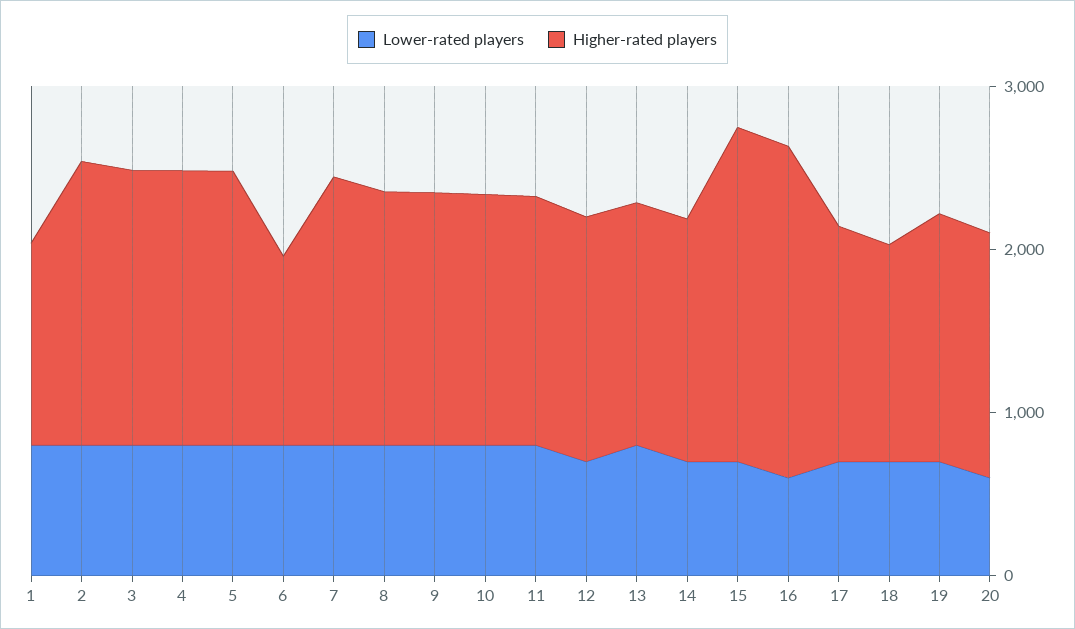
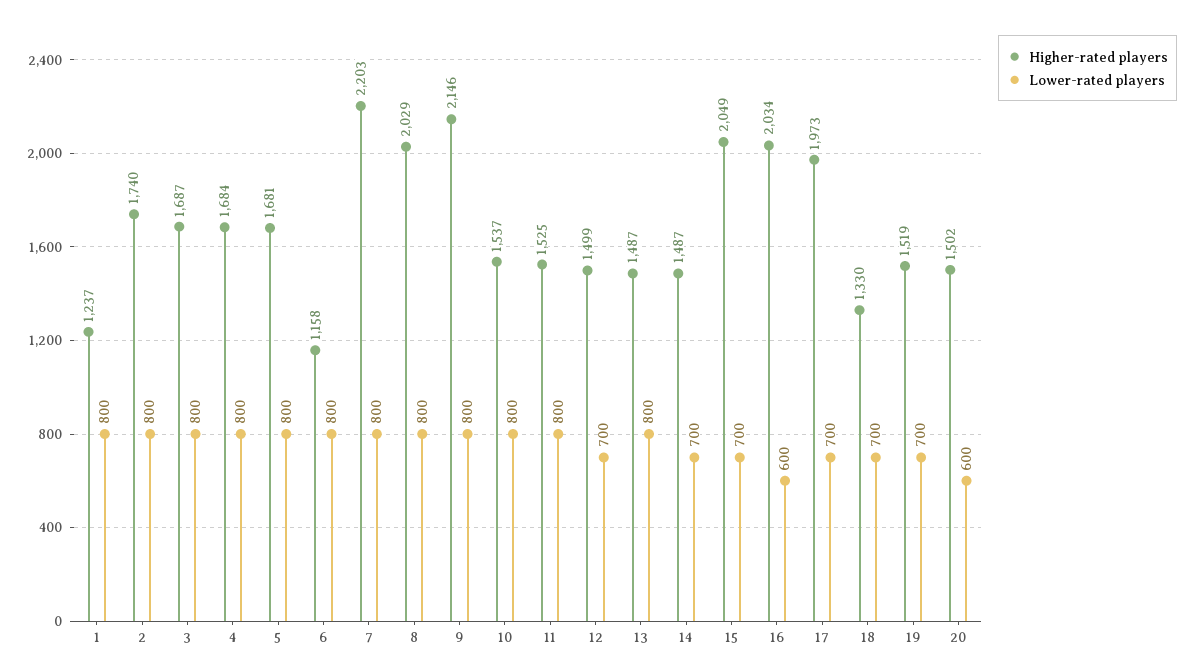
  {
    "Lower-rated players": {
      "1": 800,
      "2": 800,
      "3": 800,
      "4": 800,
      "5": 800,
      "6": 800,
      "7": 800,
      "8": 800,
      "9": 800,
      "10": 800,
      "11": 800,
      "12": 700,
      "13": 800,
      "14": 700,
      "15": 700,
      "16": 600,
      "17": 700,
      "18": 700,
      "19": 700,
      "20": 600
    },
    "Higher-rated players": {
      "1": 1237,
      "2": 1740,
      "3": 1687,
      "4": 1684,
      "5": 1681,
      "6": 1158,
-     "7": 1600,
+     "7": 2203,
-     "8": 1600,
+     "8": 2029,
-     "9": 1600,
+     "9": 2146,
      "10": 1537,
      "11": 1525,
      "12": 1499,
      "13": 1487,
      "14": 1487,
      "15": 2049,
      "16": 2034,
-     "17": 1400,
+     "17": 1973,
      "18": 1330,
      "19": 1519,
      "20": 1502
    }
  }

